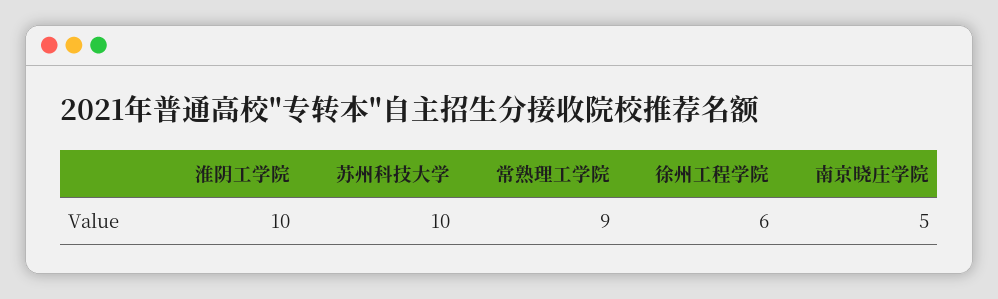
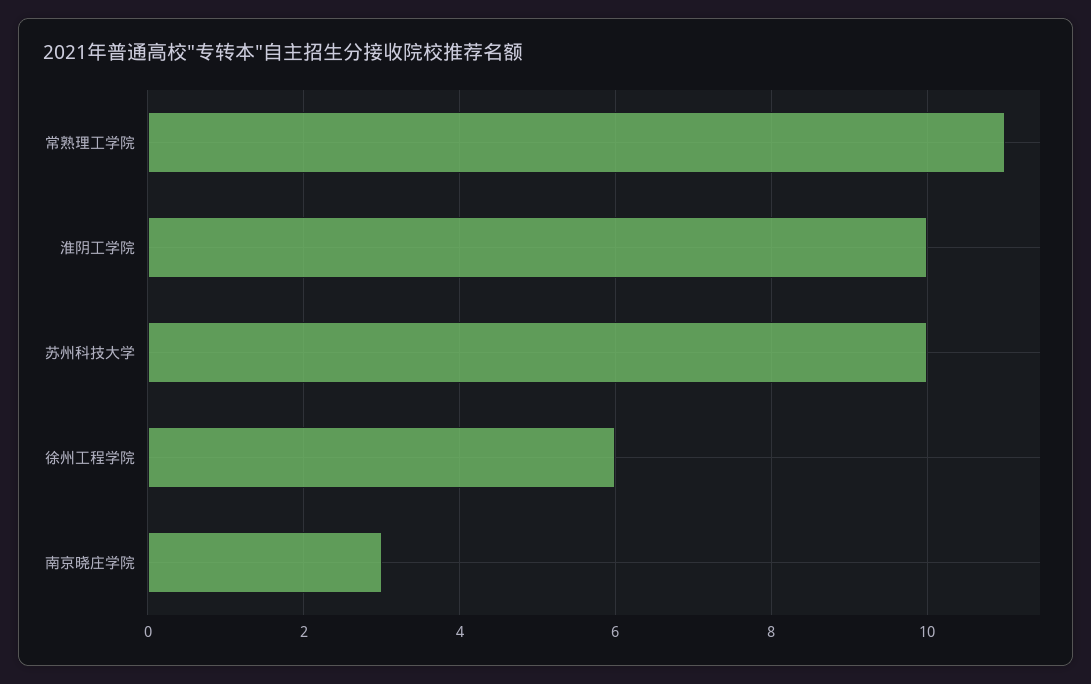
  {
    "淮阴工学院": 10,
    "苏州科技大学": 10,
-   "常熟理工学院": 9,
+   "常熟理工学院": 11,
    "徐州工程学院": 6,
-   "南京晓庄学院": 5
+   "南京晓庄学院": 3
  }

